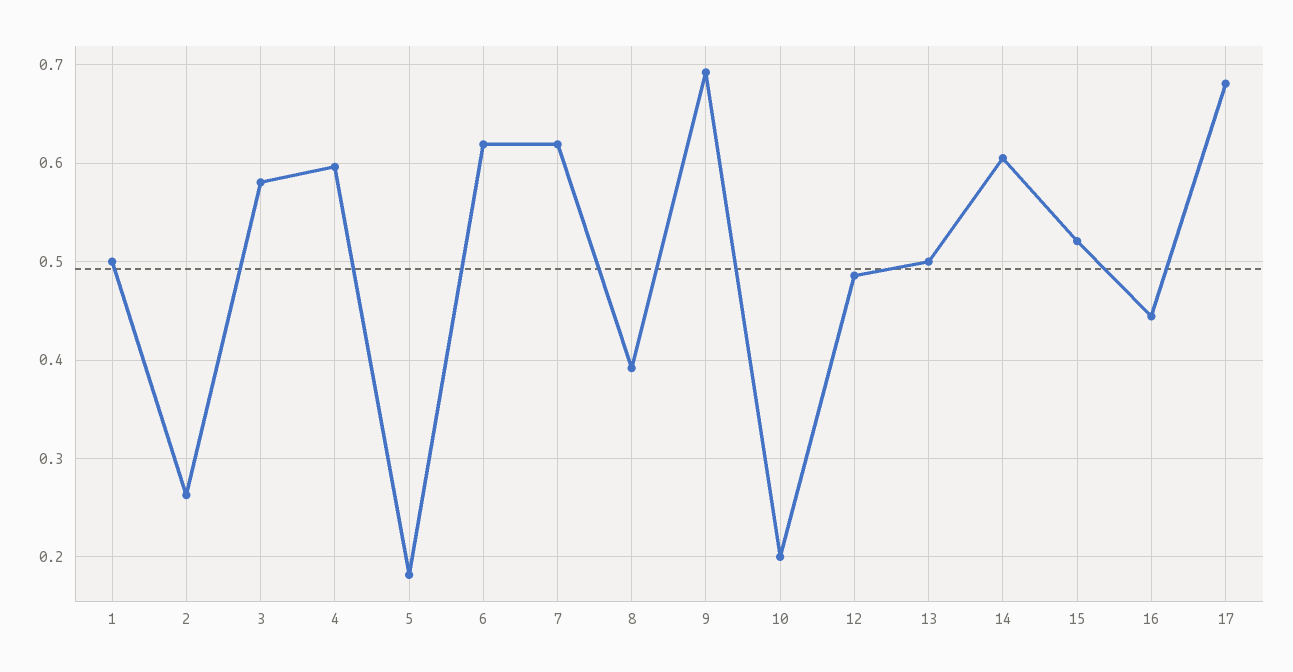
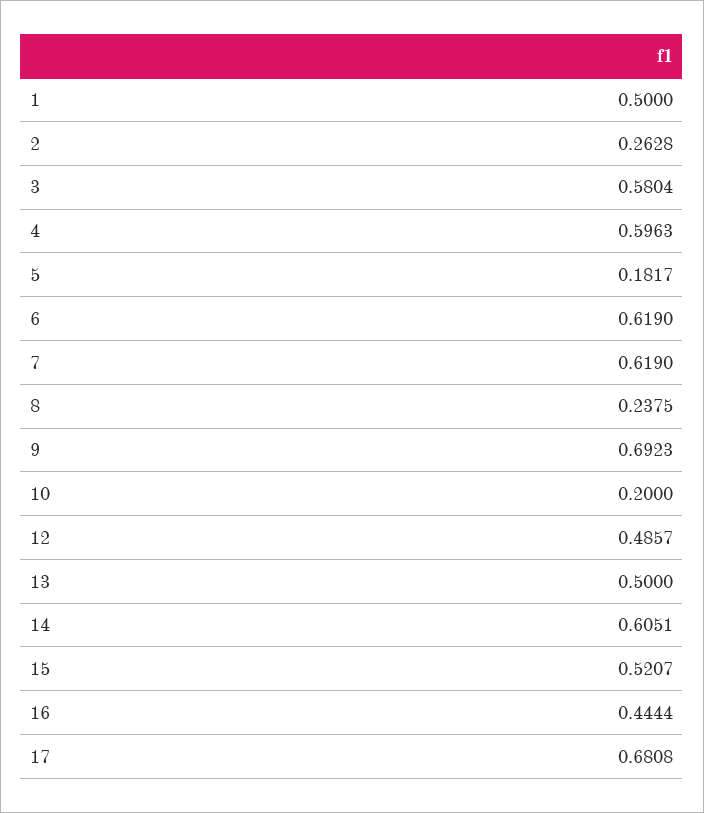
  {
    "1": 0.5,
    "2": 0.2628,
    "3": 0.5804,
    "4": 0.5963,
    "5": 0.1817,
    "6": 0.619,
    "7": 0.619,
-   "8": 0.39,
+   "8": 0.2375,
    "9": 0.6923,
    "10": 0.2,
    "12": 0.4857,
    "13": 0.5,
    "14": 0.6051,
    "15": 0.5207,
    "16": 0.4444,
    "17": 0.6808
  }

